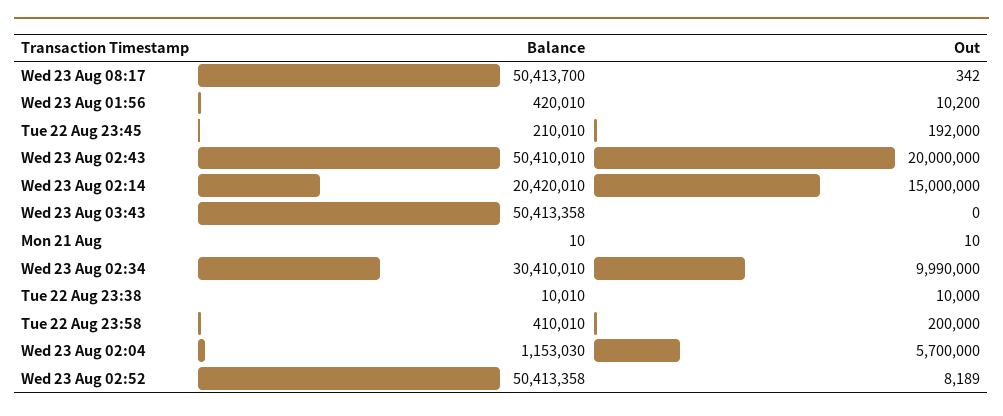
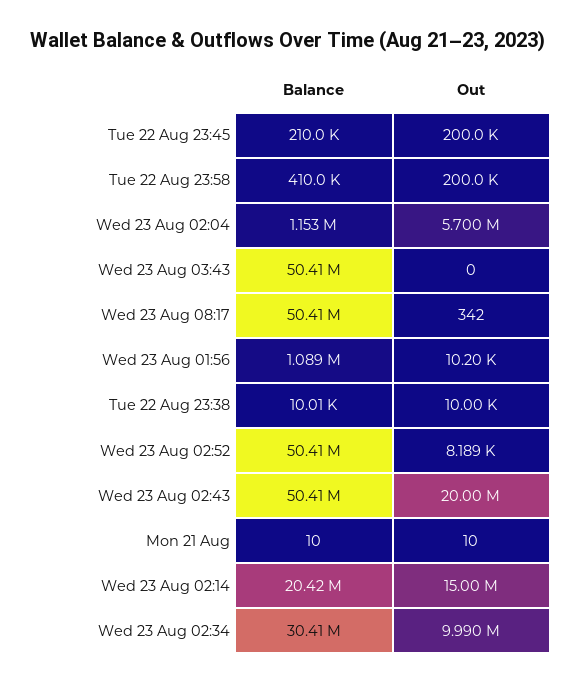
  {
    "Balance": {
      "Wed 23 Aug 08:17": 50413700,
-     "Wed 23 Aug 01:56": 420010,
+     "Wed 23 Aug 01:56": 1089000,
      "Tue 22 Aug 23:45": 210010,
      "Wed 23 Aug 02:43": 50410010,
      "Wed 23 Aug 02:14": 20420010,
      "Wed 23 Aug 03:43": 50413358,
      "Mon 21 Aug": 10,
      "Wed 23 Aug 02:34": 30410010,
      "Tue 22 Aug 23:38": 10010,
      "Tue 22 Aug 23:58": 410010,
      "Wed 23 Aug 02:04": 1153030,
      "Wed 23 Aug 02:52": 50413358
    },
    "Out": {
      "Wed 23 Aug 08:17": 342,
      "Wed 23 Aug 01:56": 10200,
-     "Tue 22 Aug 23:45": 192000,
+     "Tue 22 Aug 23:45": 200000,
      "Wed 23 Aug 02:43": 20000000,
      "Wed 23 Aug 02:14": 15000000,
      "Wed 23 Aug 03:43": 0,
      "Mon 21 Aug": 10,
      "Wed 23 Aug 02:34": 9990000,
      "Tue 22 Aug 23:38": 10000,
      "Tue 22 Aug 23:58": 200000,
      "Wed 23 Aug 02:04": 5700000,
      "Wed 23 Aug 02:52": 8189
    }
  }

